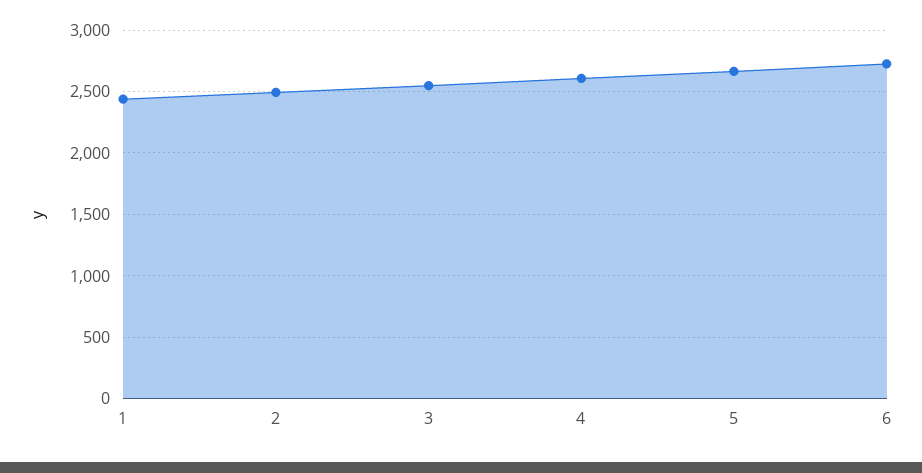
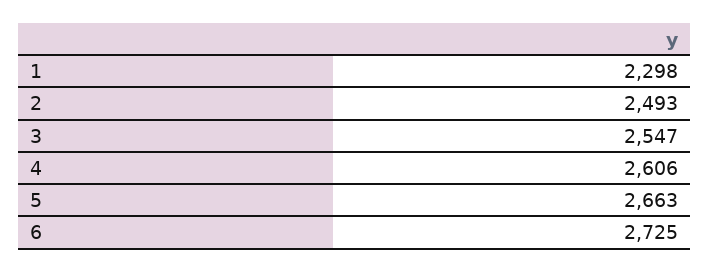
  {
-   "1": 2450,
+   "1": 2298,
    "2": 2493,
    "3": 2547,
    "4": 2606,
    "5": 2663,
    "6": 2725
  }

